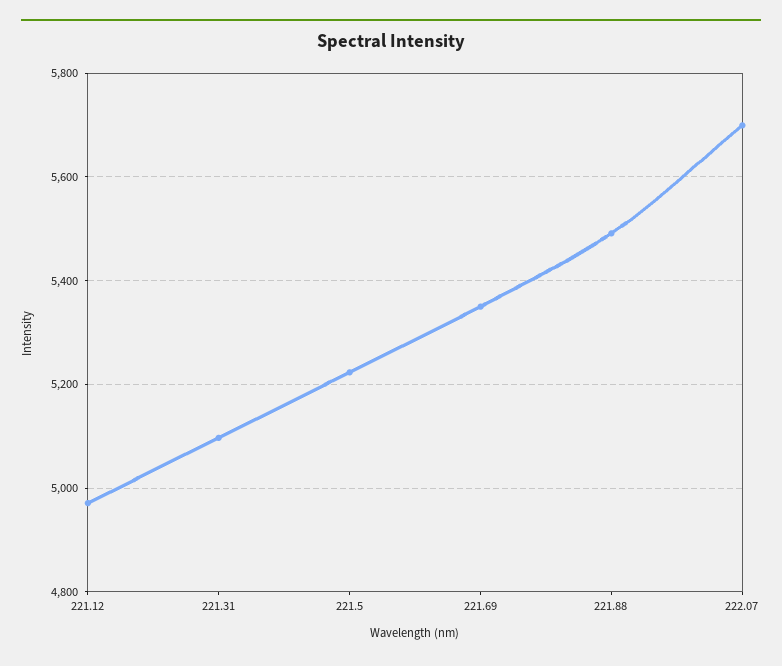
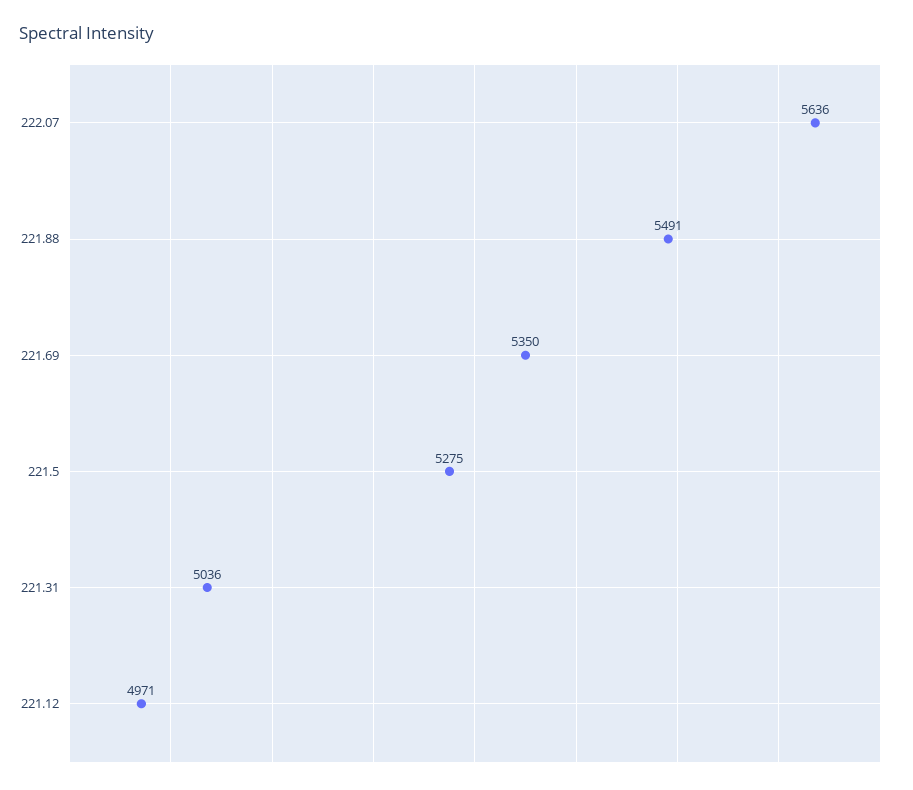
  {
    "221.12": 4971,
-   "221.31": 5100,
+   "221.31": 5036,
-   "221.5": 5220,
+   "221.5": 5275,
    "221.69": 5350,
    "221.88": 5491,
-   "222.07": 5700
+   "222.07": 5636
  }

